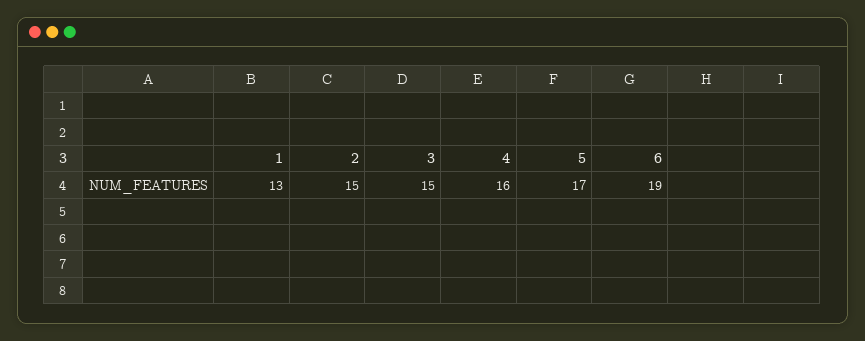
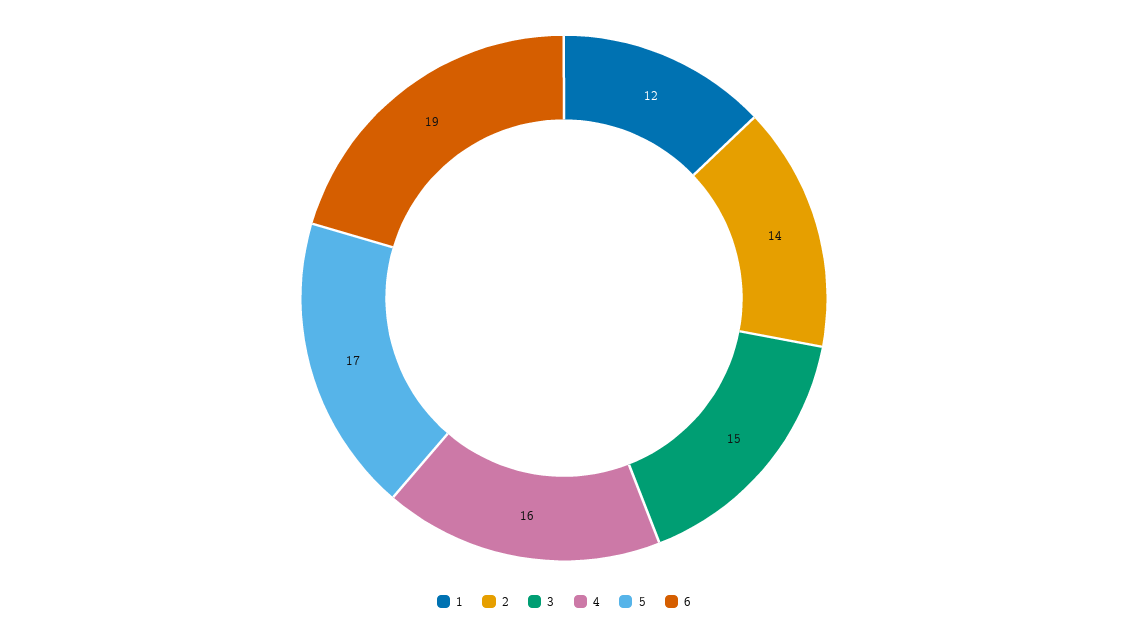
  {
-   "1": 13,
+   "1": 12,
-   "2": 15,
+   "2": 14,
    "3": 15,
    "4": 16,
    "5": 17,
    "6": 19
  }

